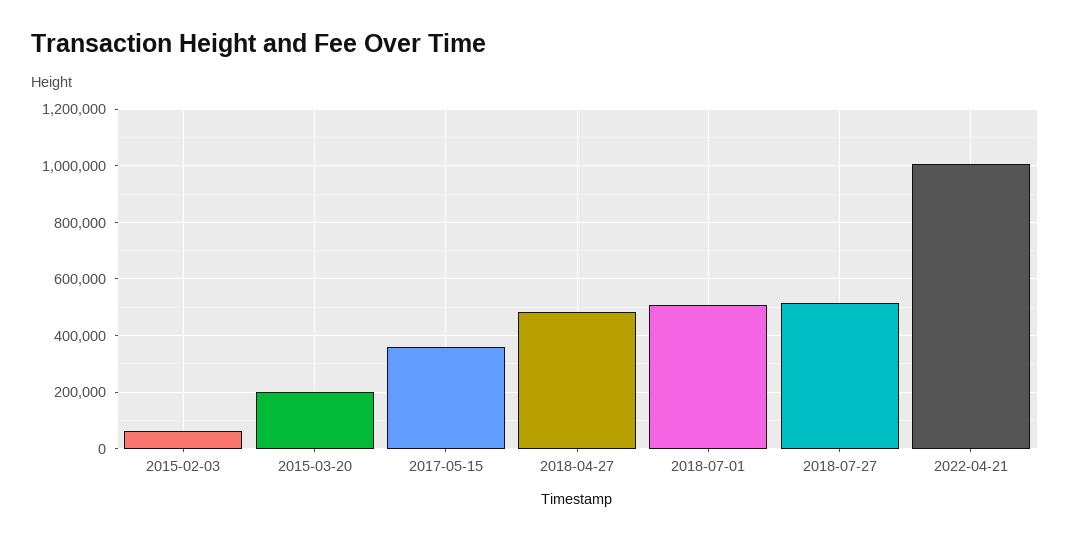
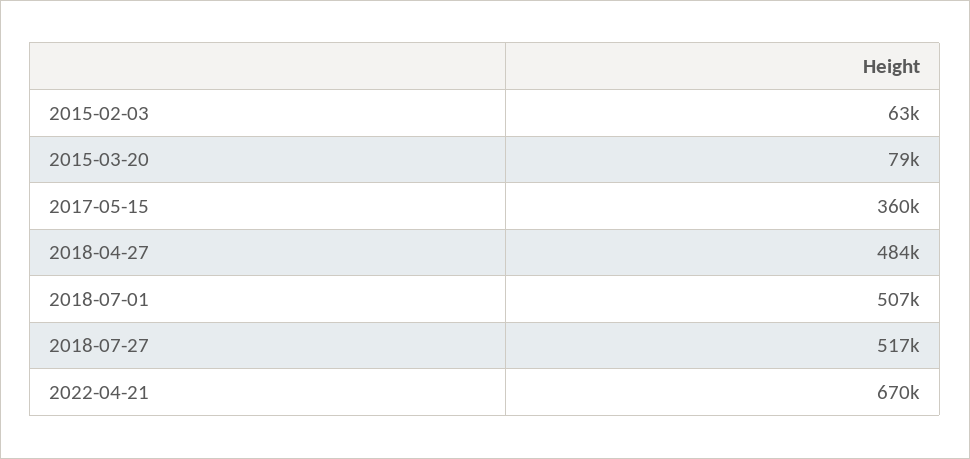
  {
    "2015-02-03": 63000,
-   "2015-03-20": 200000,
+   "2015-03-20": 79000,
    "2017-05-15": 360000,
    "2018-04-27": 484000,
    "2018-07-01": 507000,
    "2018-07-27": 517000,
-   "2022-04-21": 1000000
+   "2022-04-21": 670000
  }

